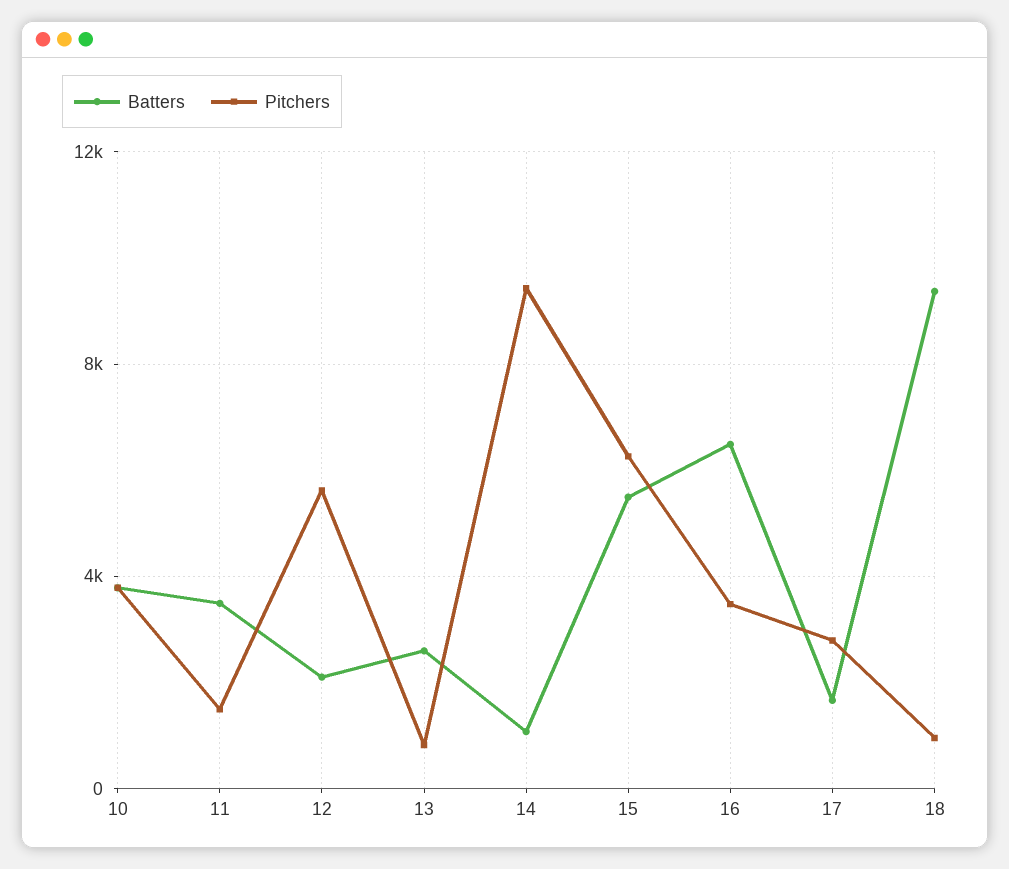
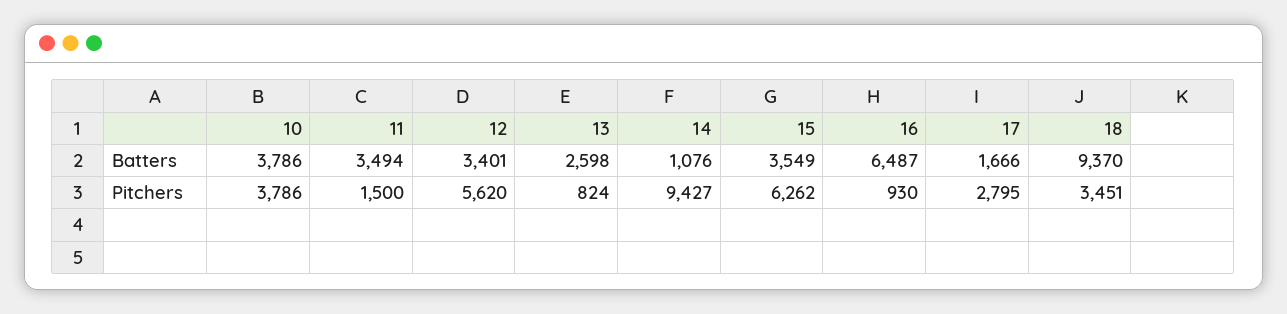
  {
    "Batters": {
      "10": 3786,
      "11": 3494,
-     "12": 2000,
+     "12": 3401,
      "13": 2598,
      "14": 1076,
-     "15": 5500,
+     "15": 3549,
      "16": 6487,
      "17": 1666,
      "18": 9370
    },
    "Pitchers": {
      "10": 3786,
      "11": 1500,
      "12": 5620,
      "13": 824,
      "14": 9427,
      "15": 6262,
-     "16": 3500,
+     "16": 930,
      "17": 2795,
-     "18": 1000
+     "18": 3451
    }
  }

